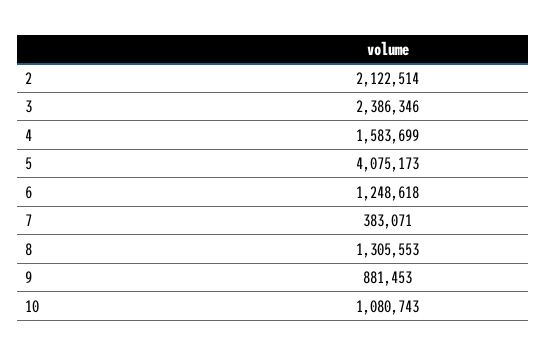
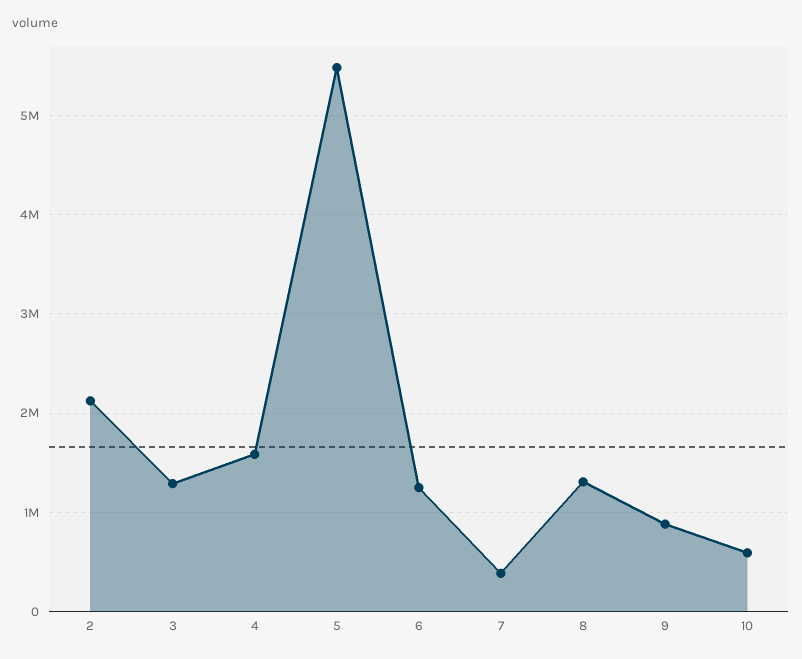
  {
    "2": 2122514,
-   "3": 2386346,
+   "3": 1300000,
    "4": 1583699,
-   "5": 4075173,
+   "5": 5500000,
    "6": 1248618,
    "7": 383071,
    "8": 1305553,
    "9": 881453,
-   "10": 1080743
+   "10": 600000
  }

